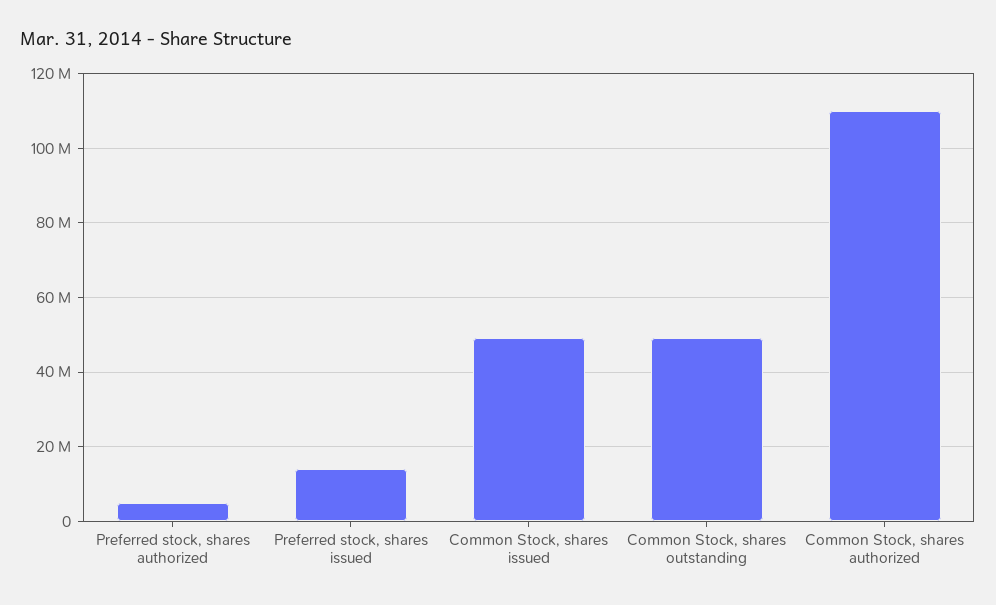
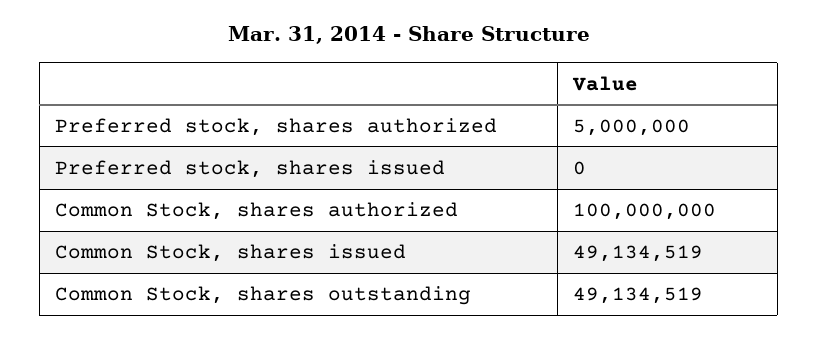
  {
    "Preferred stock, shares authorized": 5000000,
-   "Preferred stock, shares issued": 14000000,
+   "Preferred stock, shares issued": 0,
    "Common Stock, shares issued": 49134519,
    "Common Stock, shares outstanding": 49134519,
-   "Common Stock, shares authorized": 110000000
+   "Common Stock, shares authorized": 100000000
  }

